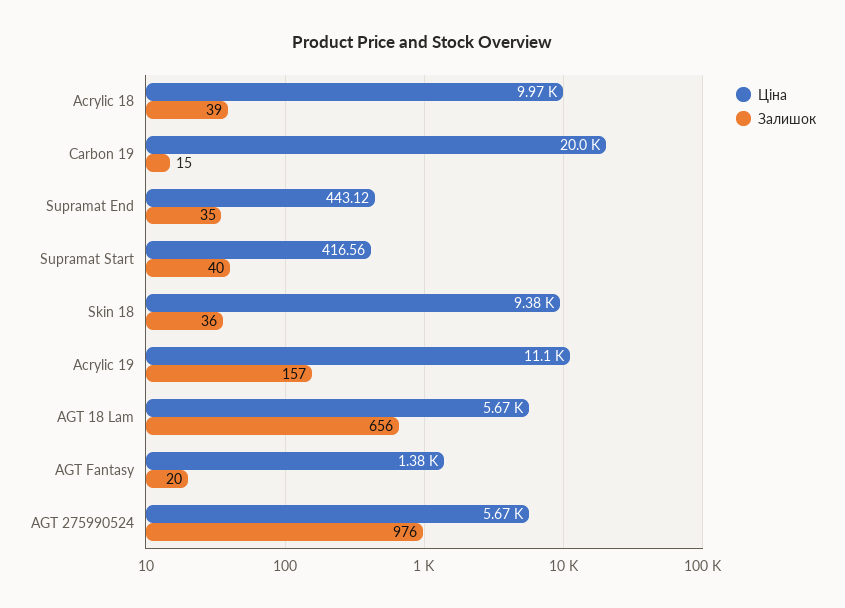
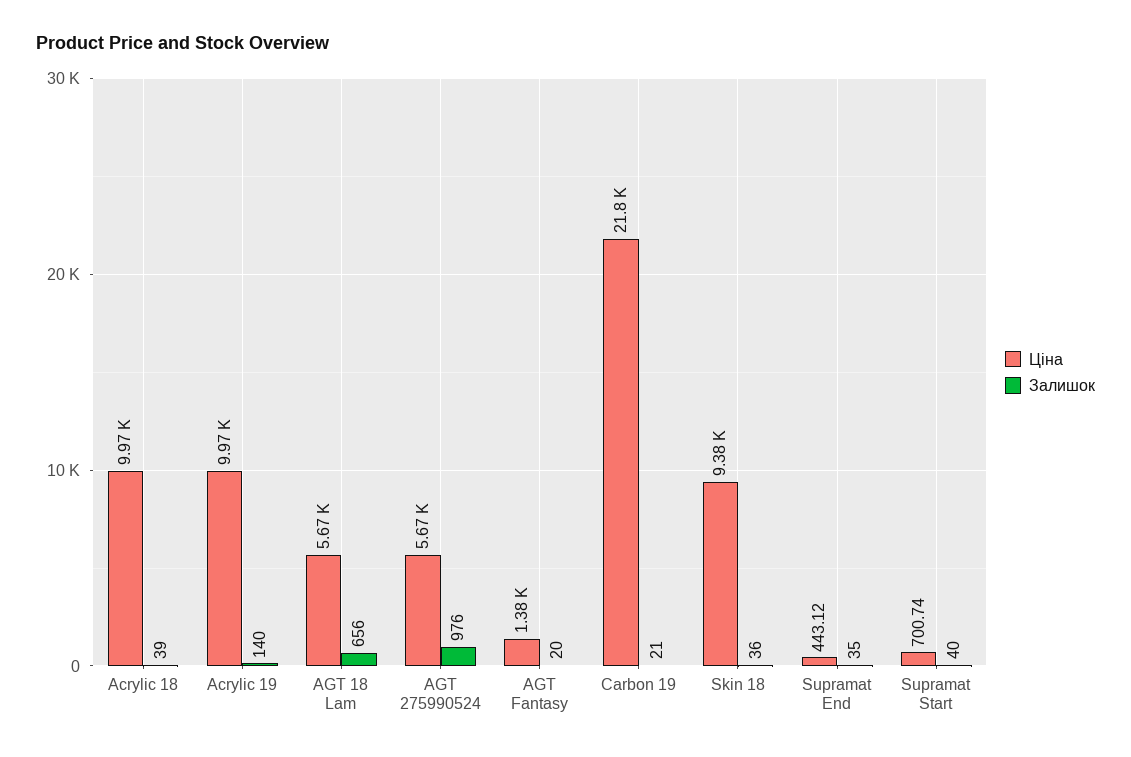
  {
    "Ціна": {
      "Acrylic 18": 9970,
-     "Carbon 19": 20000,
+     "Carbon 19": 21800,
      "Supramat End": 443.12,
-     "Supramat Start": 416.56,
+     "Supramat Start": 700.74,
      "Skin 18": 9380,
-     "Acrylic 19": 11100,
+     "Acrylic 19": 9970,
      "AGT 18 Lam": 5670,
      "AGT Fantasy": 1380,
      "AGT 275990524": 5670
    },
    "Залишок": {
      "Acrylic 18": 39,
-     "Carbon 19": 15,
+     "Carbon 19": 21,
      "Supramat End": 35,
      "Supramat Start": 40,
      "Skin 18": 36,
-     "Acrylic 19": 157,
+     "Acrylic 19": 140,
      "AGT 18 Lam": 656,
      "AGT Fantasy": 20,
      "AGT 275990524": 976
    }
  }

